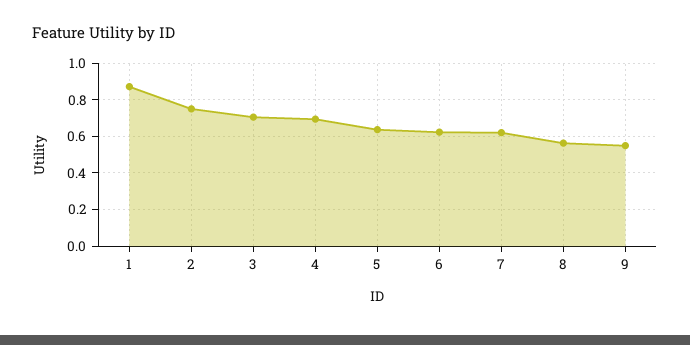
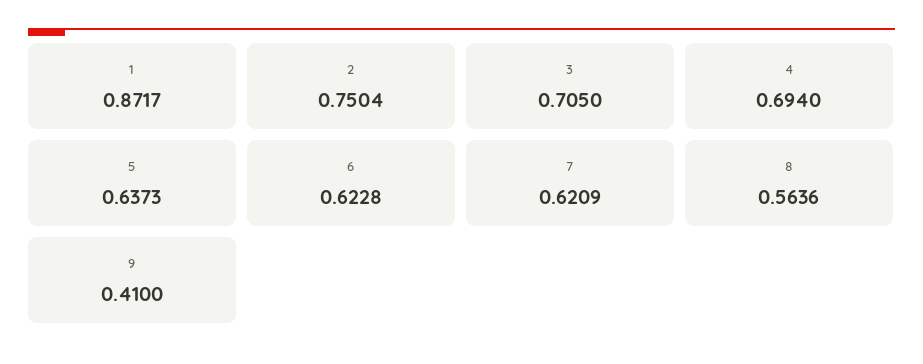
  {
    "1": 0.8717,
    "2": 0.7504,
    "3": 0.705,
    "4": 0.694,
    "5": 0.6373,
    "6": 0.6228,
    "7": 0.6209,
    "8": 0.5636,
-   "9": 0.55
+   "9": 0.41
  }

